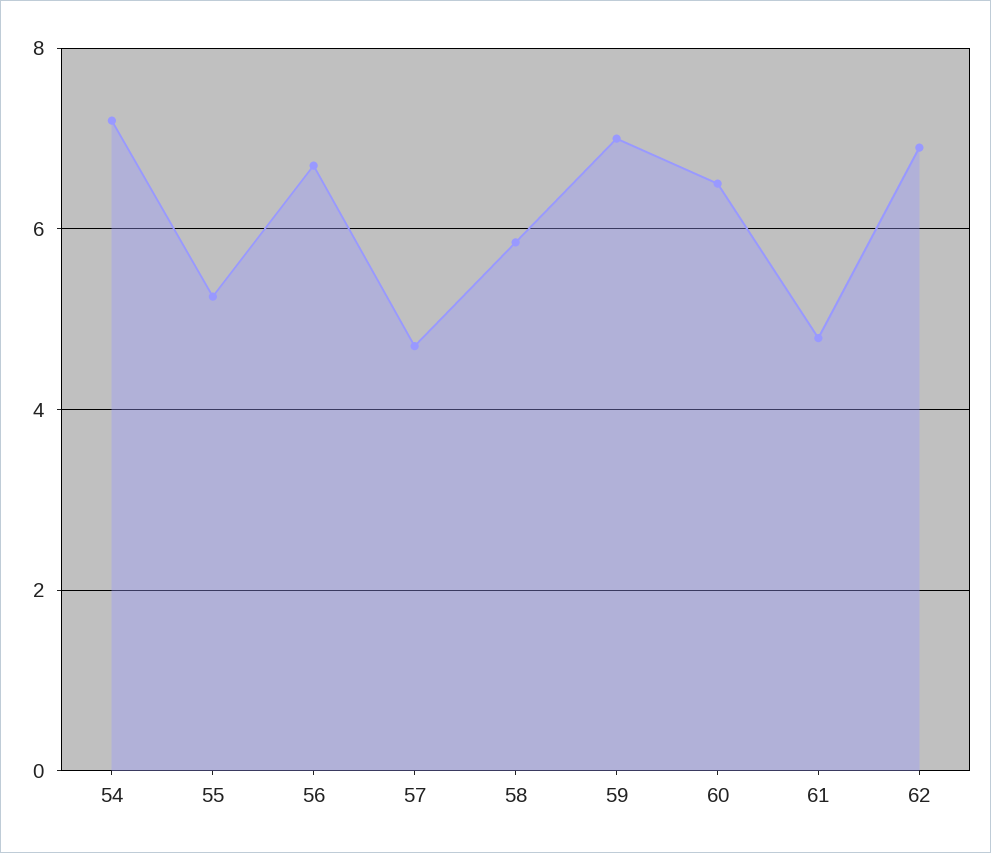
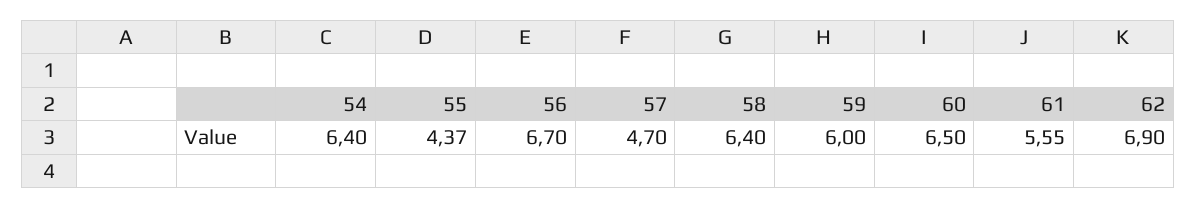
  {
-   "54": 7.2,
+   "54": 6.4,
-   "55": 5.2,
+   "55": 4.37,
    "56": 6.7,
    "57": 4.7,
-   "58": 5.8,
+   "58": 6.4,
-   "59": 7,
+   "59": 6,
    "60": 6.5,
-   "61": 4.8,
+   "61": 5.55,
    "62": 6.9
  }

